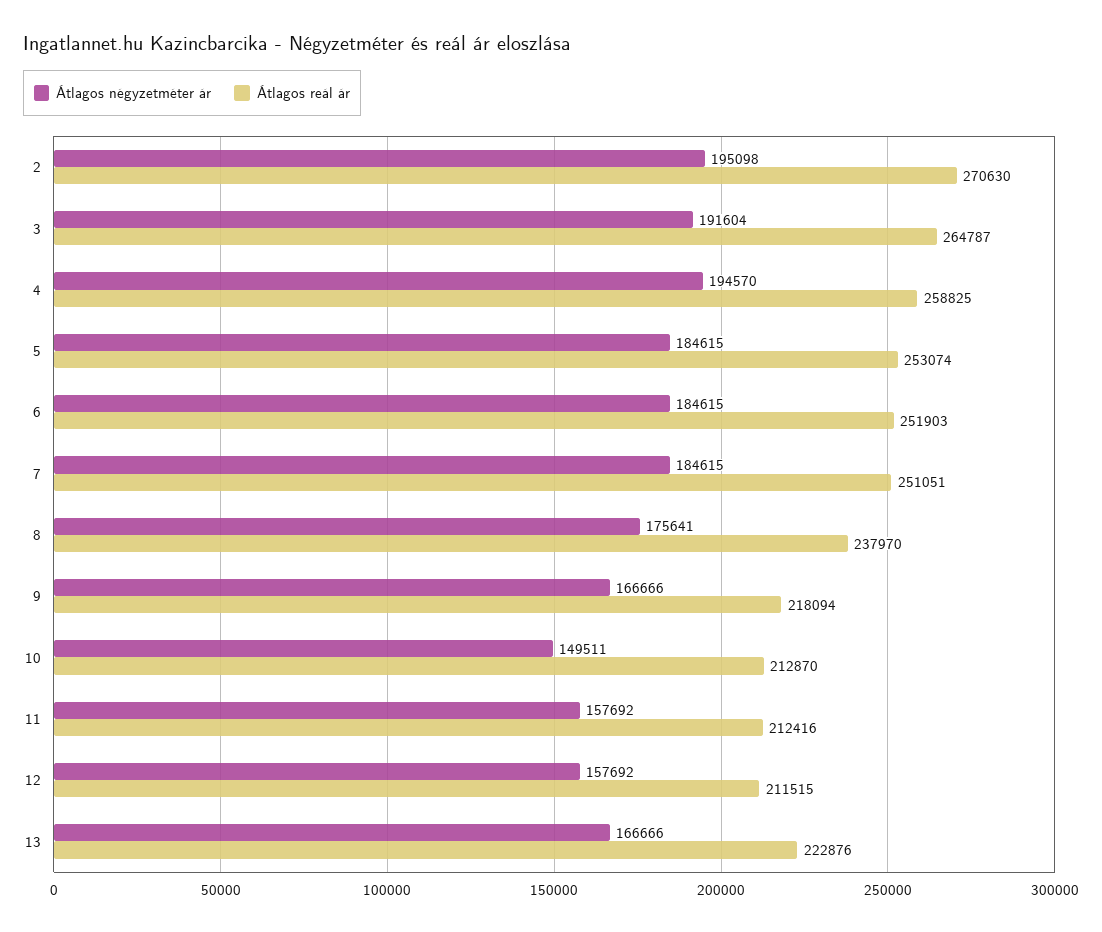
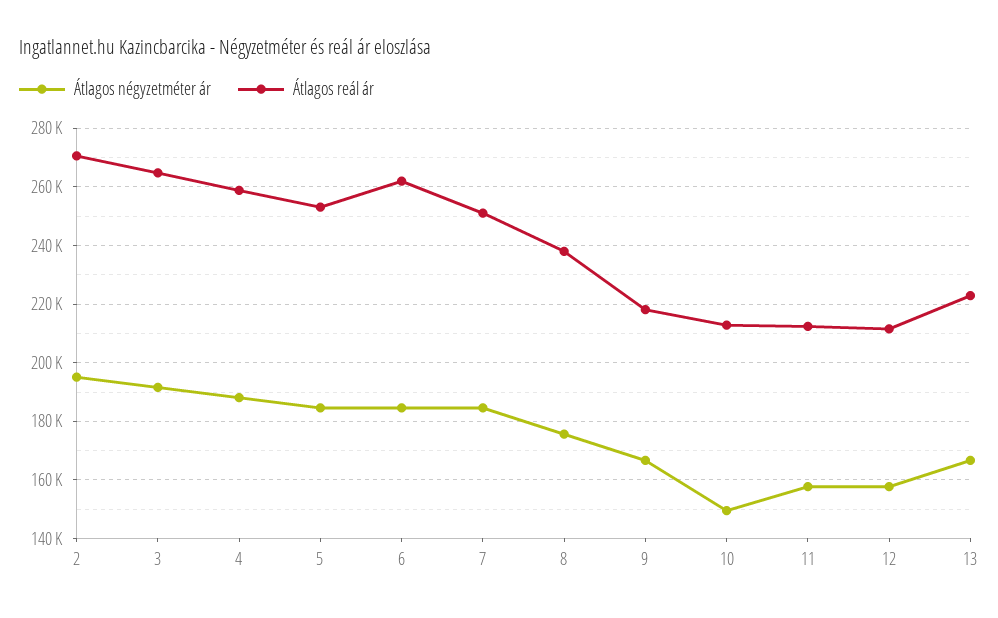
  {
    "Átlagos négyzetméter ár": {
      "2": 195098,
      "3": 191604,
-     "4": 194570,
+     "4": 187500,
      "5": 184615,
      "6": 184615,
      "7": 184615,
      "8": 175641,
      "9": 166666,
      "10": 149511,
      "11": 157692,
      "12": 157692,
      "13": 166666
    },
    "Átlagos reál ár": {
      "2": 270630,
      "3": 264787,
      "4": 258825,
      "5": 253074,
-     "6": 251903,
+     "6": 262500,
      "7": 251051,
      "8": 237970,
      "9": 218094,
      "10": 212870,
      "11": 212416,
      "12": 211515,
      "13": 222876
    }
  }

